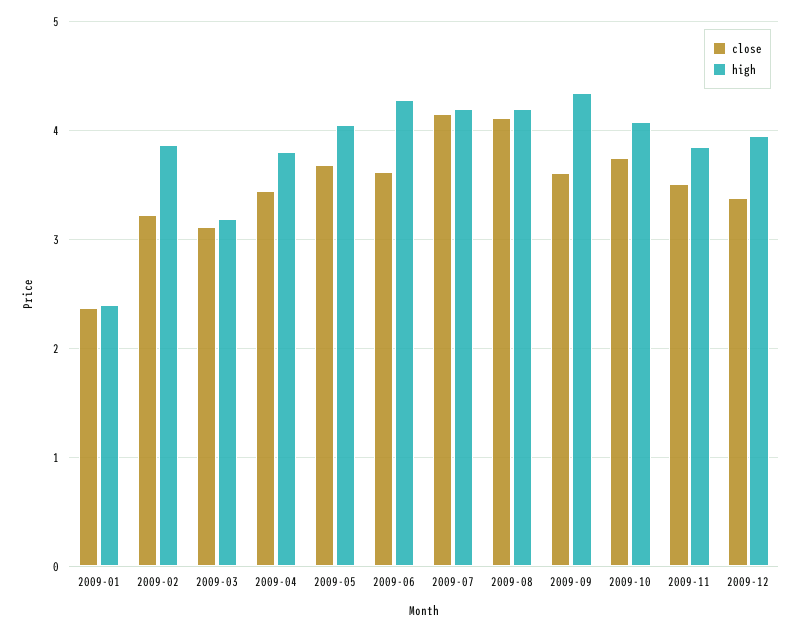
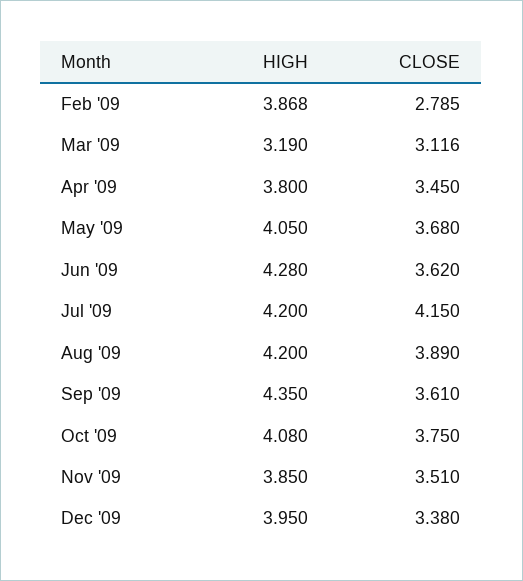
  {
    "close": {
-     "2009-01": 2.4,
-     "2009-02": 3.2,
+     "2009-02": 2.785,
      "2009-03": 3.116,
      "2009-04": 3.45,
      "2009-05": 3.68,
      "2009-06": 3.62,
      "2009-07": 4.15,
-     "2009-08": 4.1,
+     "2009-08": 3.89,
      "2009-09": 3.61,
      "2009-10": 3.75,
      "2009-11": 3.51,
      "2009-12": 3.38
    },
    "high": {
-     "2009-01": 2.4,
      "2009-02": 3.868,
      "2009-03": 3.19,
      "2009-04": 3.8,
      "2009-05": 4.05,
      "2009-06": 4.28,
      "2009-07": 4.2,
      "2009-08": 4.2,
      "2009-09": 4.35,
      "2009-10": 4.08,
      "2009-11": 3.85,
      "2009-12": 3.95
    }
  }

